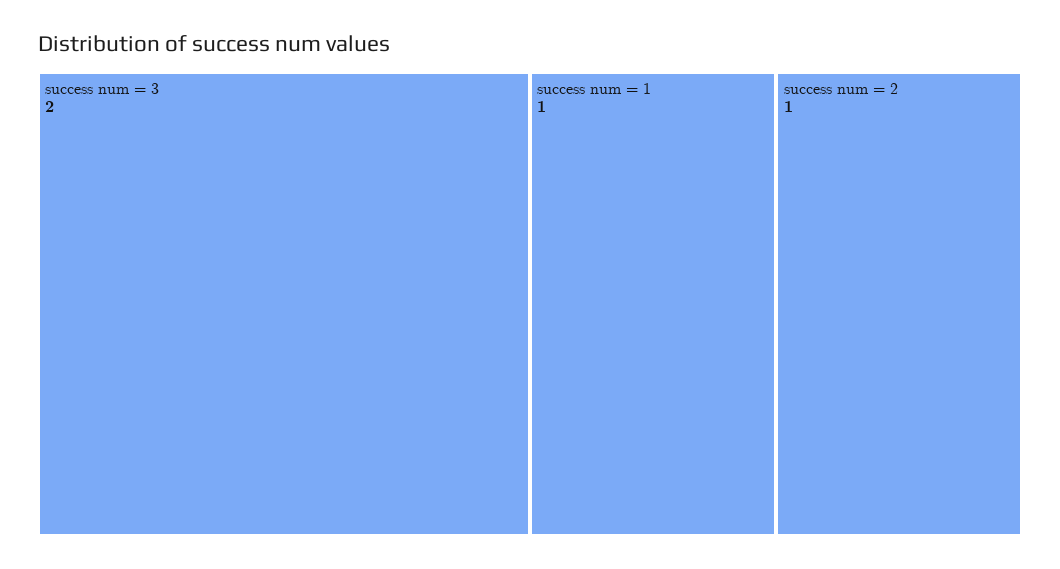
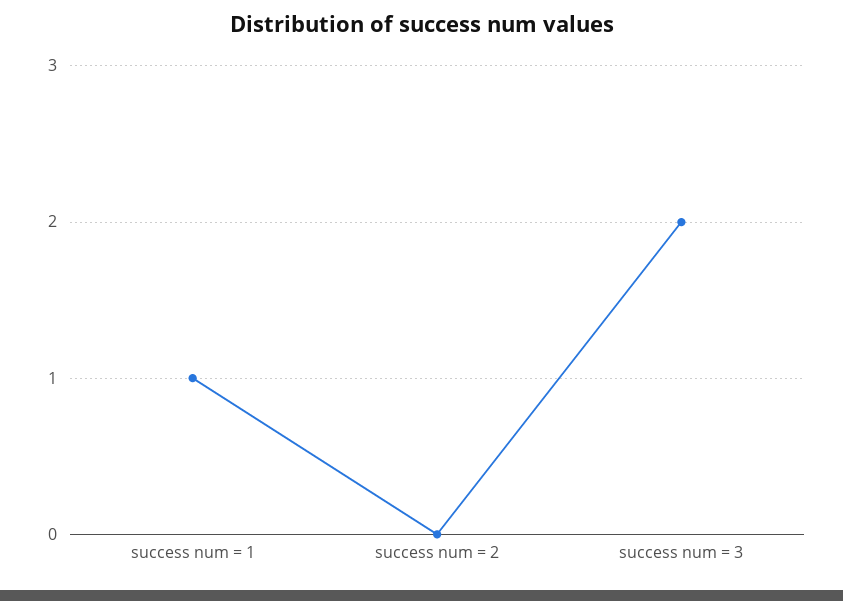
  {
    "success num = 3": 2,
    "success num = 1": 1,
-   "success num = 2": 1
+   "success num = 2": 0
  }

